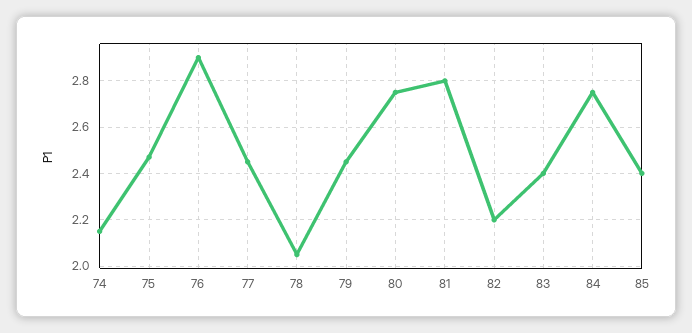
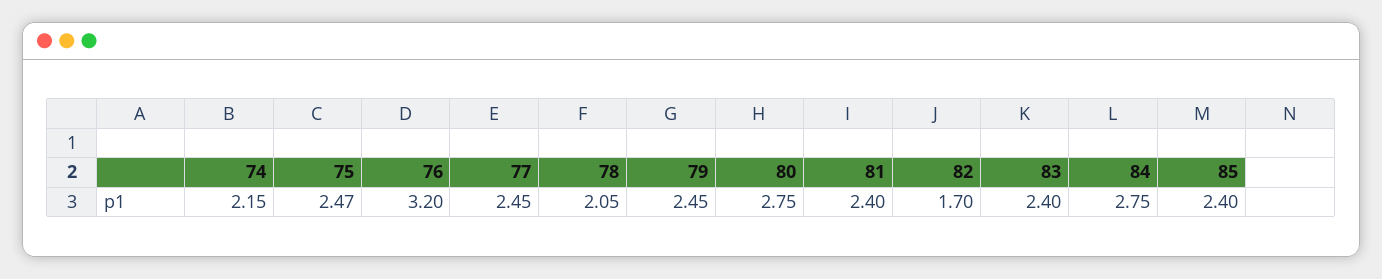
  {
    "74": 2.15,
    "75": 2.47,
-   "76": 2.9,
+   "76": 3.2,
    "77": 2.45,
    "78": 2.05,
    "79": 2.45,
    "80": 2.75,
-   "81": 2.8,
+   "81": 2.4,
-   "82": 2.2,
+   "82": 1.7,
    "83": 2.4,
    "84": 2.75,
    "85": 2.4
  }

